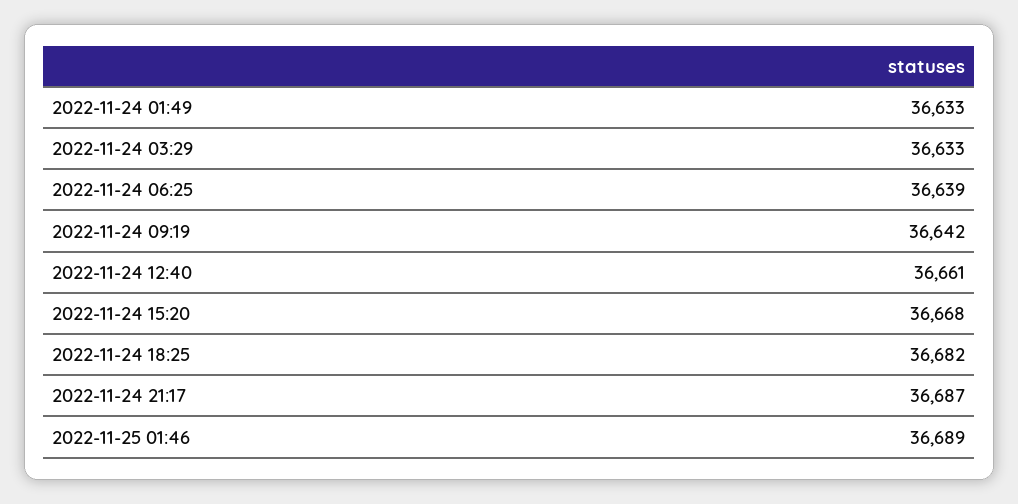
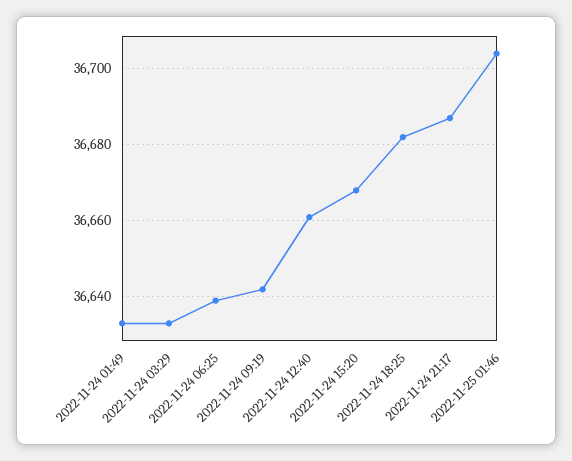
  {
    "2022-11-24 01:49": 36633,
    "2022-11-24 03:29": 36633,
    "2022-11-24 06:25": 36639,
    "2022-11-24 09:19": 36642,
    "2022-11-24 12:40": 36661,
    "2022-11-24 15:20": 36668,
    "2022-11-24 18:25": 36682,
    "2022-11-24 21:17": 36687,
-   "2022-11-25 01:46": 36689
+   "2022-11-25 01:46": 36705
  }

